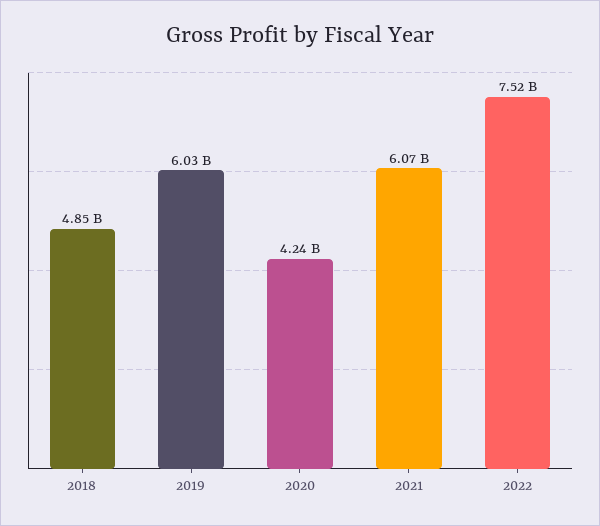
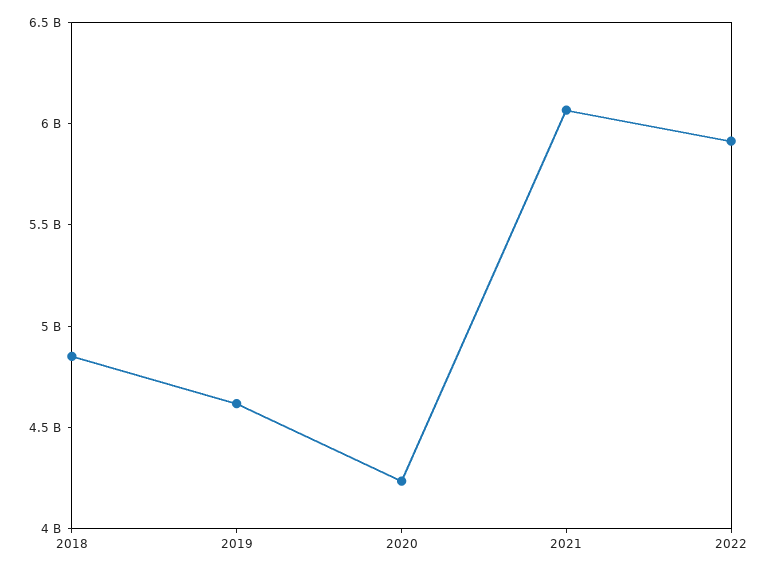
  {
    "2018": 4850000000,
-   "2019": 6030000000,
+   "2019": 4600000000,
    "2020": 4240000000,
    "2021": 6070000000,
-   "2022": 7520000000
+   "2022": 5900000000
  }

